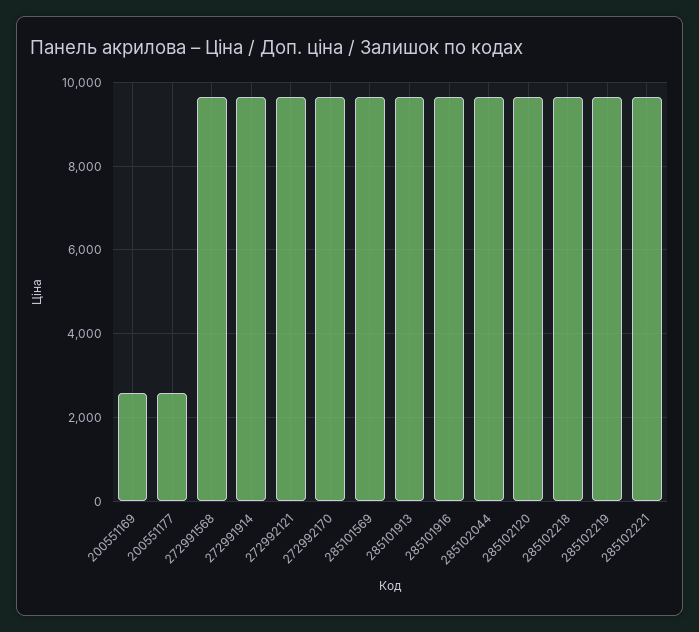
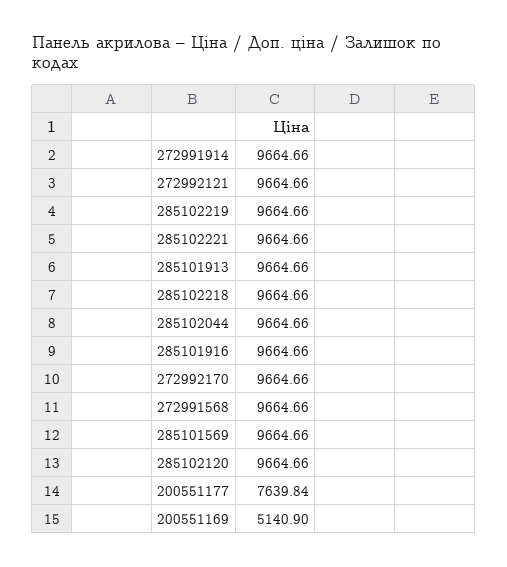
  {
-   "200551169": 2600,
+   "200551169": 5140.9,
-   "200551177": 2600,
+   "200551177": 7639.84,
    "272991568": 9664.66,
    "272991914": 9664.66,
    "272992121": 9664.66,
    "272992170": 9664.66,
    "285101569": 9664.66,
    "285101913": 9664.66,
    "285101916": 9664.66,
    "285102044": 9664.66,
    "285102120": 9664.66,
    "285102218": 9664.66,
    "285102219": 9664.66,
    "285102221": 9664.66
  }

